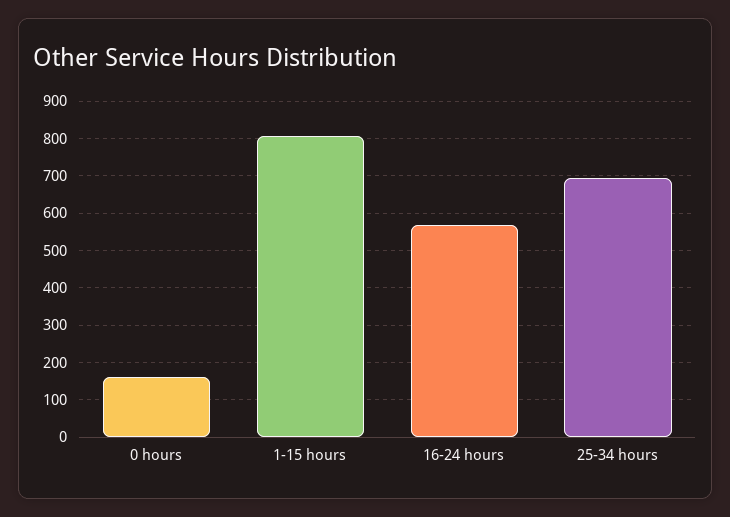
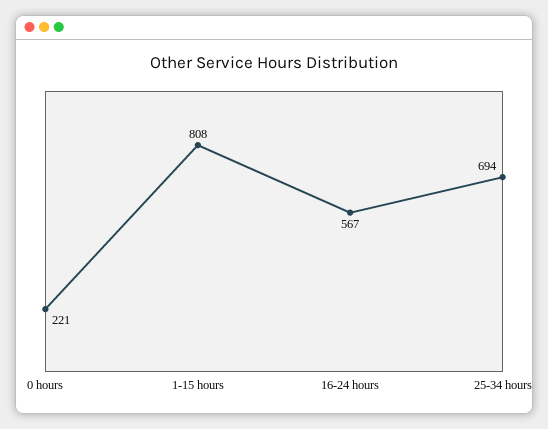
  {
-   "0 hours": 160,
+   "0 hours": 221,
    "1-15 hours": 808,
    "16-24 hours": 567,
    "25-34 hours": 694
  }

